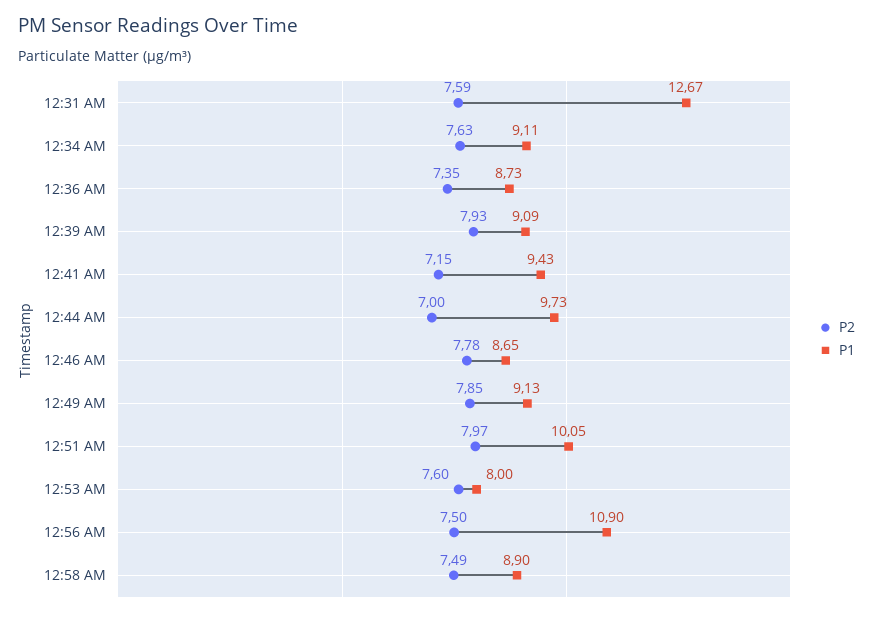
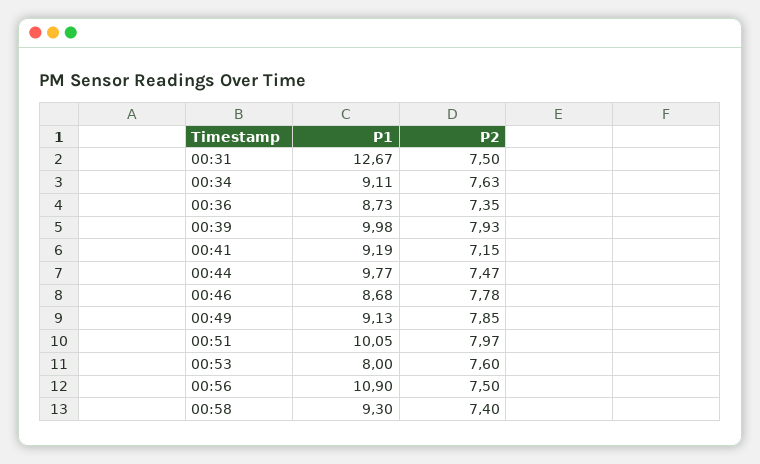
  {
    "P2": {
-     "12:31 AM": 7.59,
+     "12:31 AM": 7.5,
      "12:34 AM": 7.63,
      "12:36 AM": 7.35,
      "12:39 AM": 7.93,
      "12:41 AM": 7.15,
-     "12:44 AM": 7,
+     "12:44 AM": 7.47,
      "12:46 AM": 7.78,
      "12:49 AM": 7.85,
      "12:51 AM": 7.97,
      "12:53 AM": 7.6,
      "12:56 AM": 7.5,
-     "12:58 AM": 7.49
+     "12:58 AM": 7.4
    },
    "P1": {
      "12:31 AM": 12.67,
      "12:34 AM": 9.11,
      "12:36 AM": 8.73,
-     "12:39 AM": 9.09,
+     "12:39 AM": 9.98,
-     "12:41 AM": 9.43,
+     "12:41 AM": 9.19,
-     "12:44 AM": 9.73,
+     "12:44 AM": 9.77,
-     "12:46 AM": 8.65,
+     "12:46 AM": 8.68,
      "12:49 AM": 9.13,
      "12:51 AM": 10.05,
      "12:53 AM": 8,
      "12:56 AM": 10.9,
-     "12:58 AM": 8.9
+     "12:58 AM": 9.3
    }
  }

